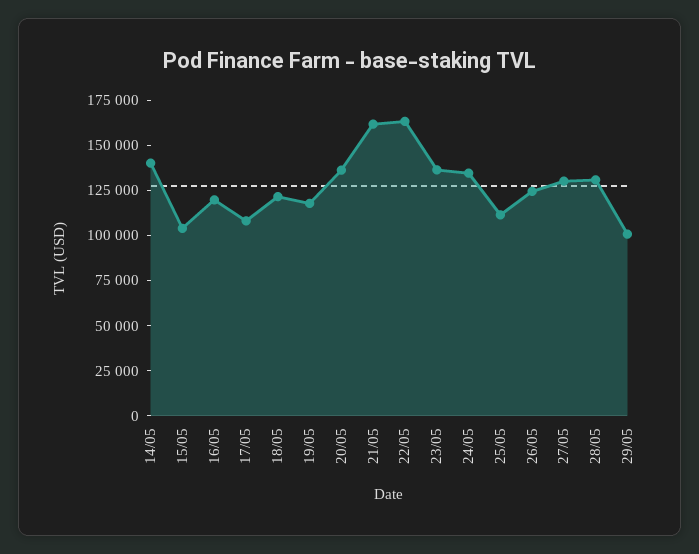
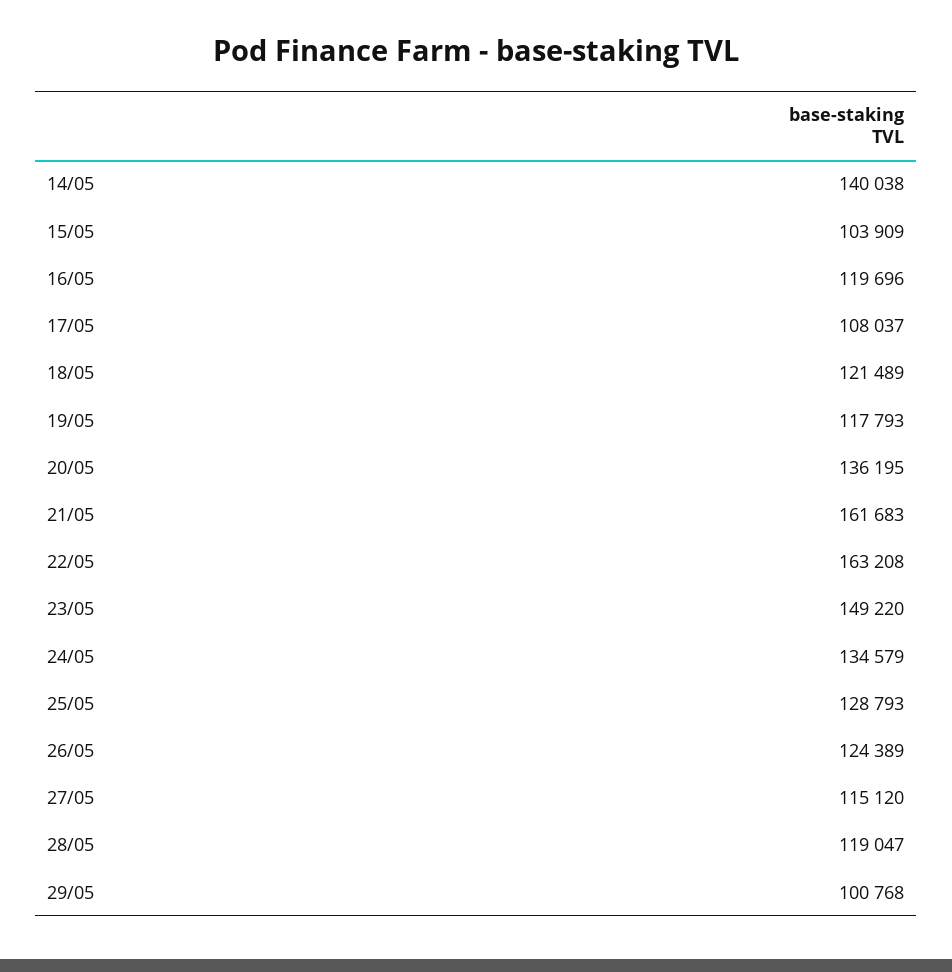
  {
    "14/05": 140038,
    "15/05": 103909,
    "16/05": 119696,
    "17/05": 108037,
    "18/05": 121489,
    "19/05": 117793,
    "20/05": 136195,
    "21/05": 161683,
    "22/05": 163208,
-   "23/05": 135000,
+   "23/05": 149220,
    "24/05": 134579,
-   "25/05": 110000,
+   "25/05": 128793,
    "26/05": 124389,
-   "27/05": 130000,
+   "27/05": 115120,
-   "28/05": 130000,
+   "28/05": 119047,
    "29/05": 100768
  }

